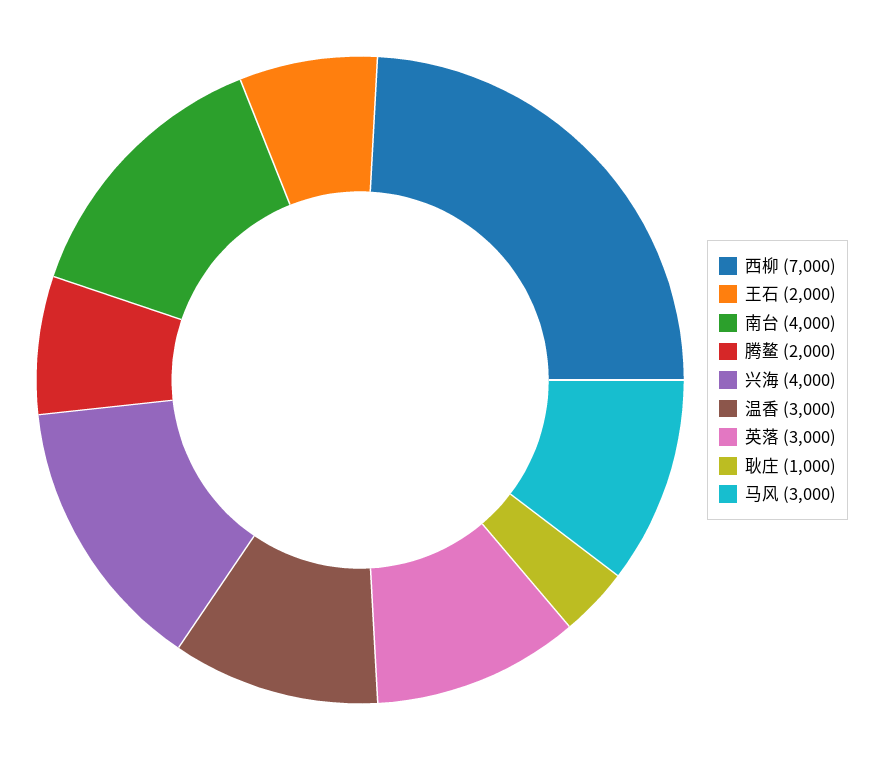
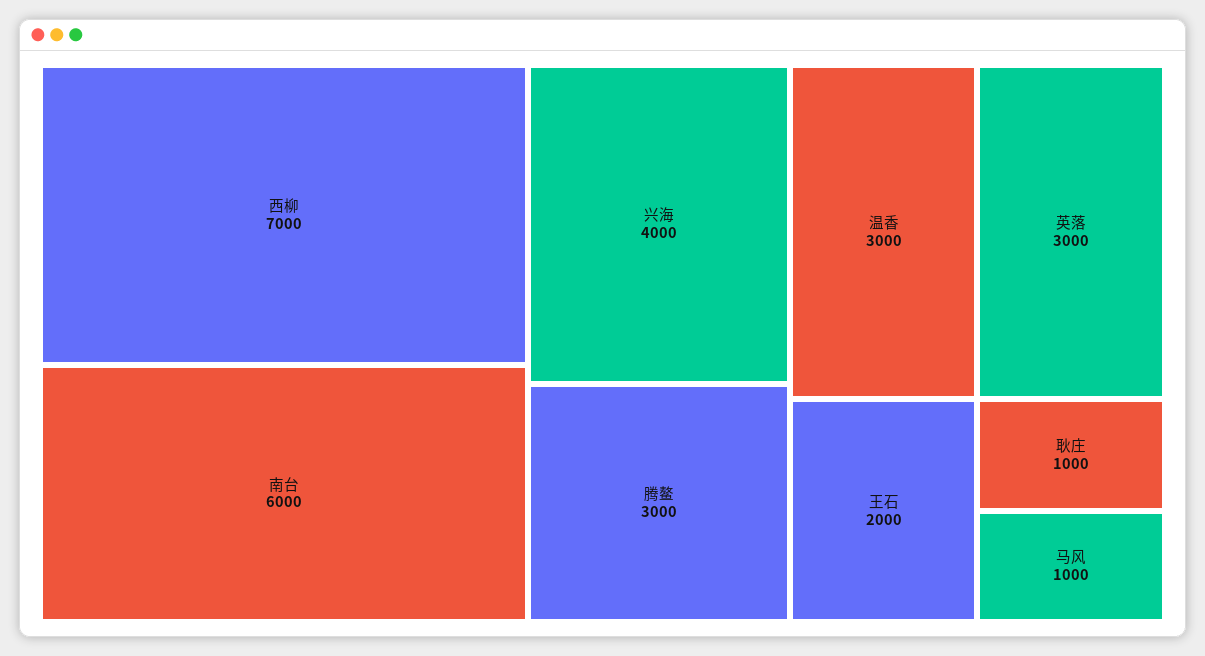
  {
    "西柳": 7000,
    "王石": 2000,
-   "南台": 4000,
+   "南台": 6000,
-   "腾鳌": 2000,
+   "腾鳌": 3000,
    "兴海": 4000,
    "温香": 3000,
    "英落": 3000,
    "耿庄": 1000,
-   "马风": 3000
+   "马风": 1000
  }

